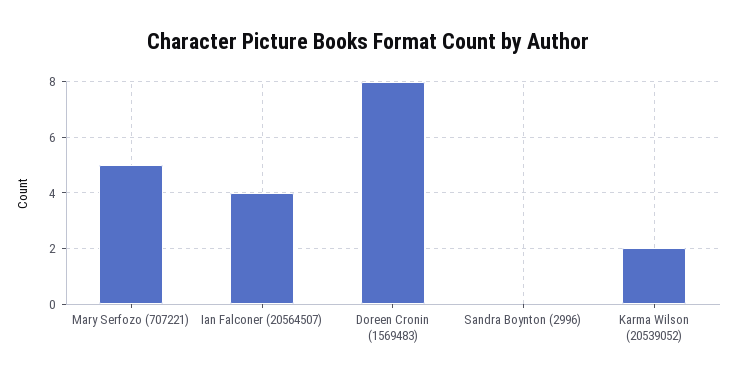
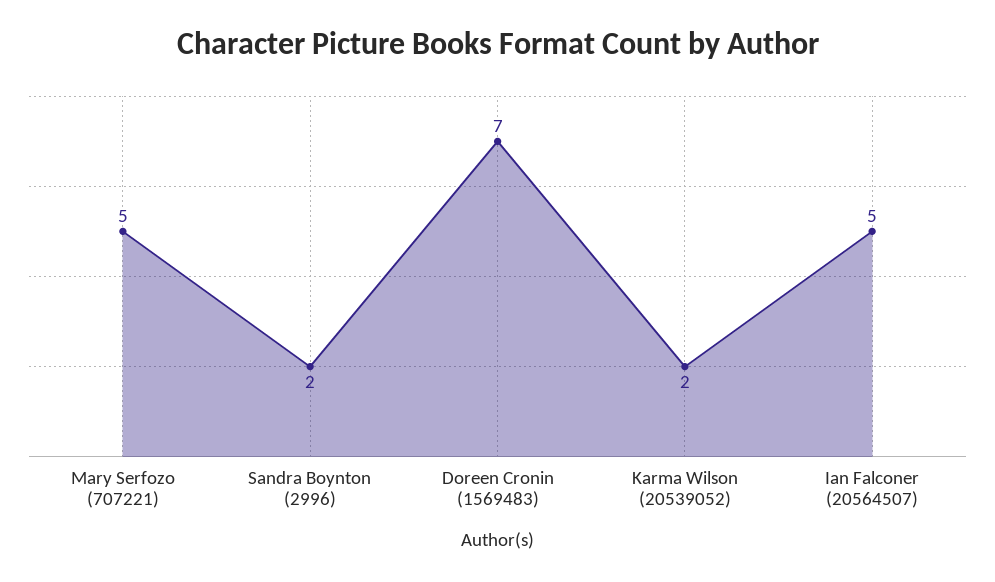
  {
    "Mary Serfozo (707221)": 5,
-   "Ian Falconer (20564507)": 4,
+   "Ian Falconer (20564507)": 5,
-   "Doreen Cronin (1569483)": 8,
+   "Doreen Cronin (1569483)": 7,
-   "Sandra Boynton (2996)": 0,
+   "Sandra Boynton (2996)": 2,
    "Karma Wilson (20539052)": 2
  }

